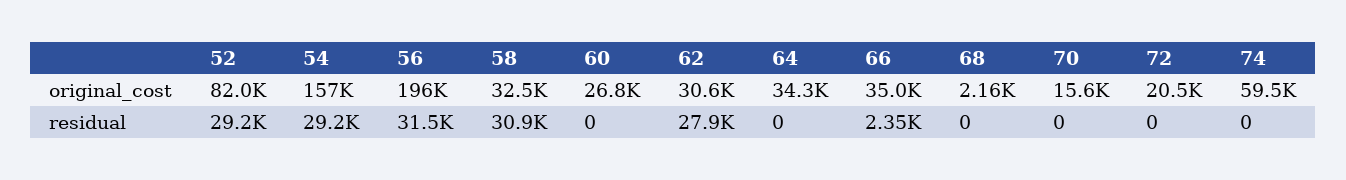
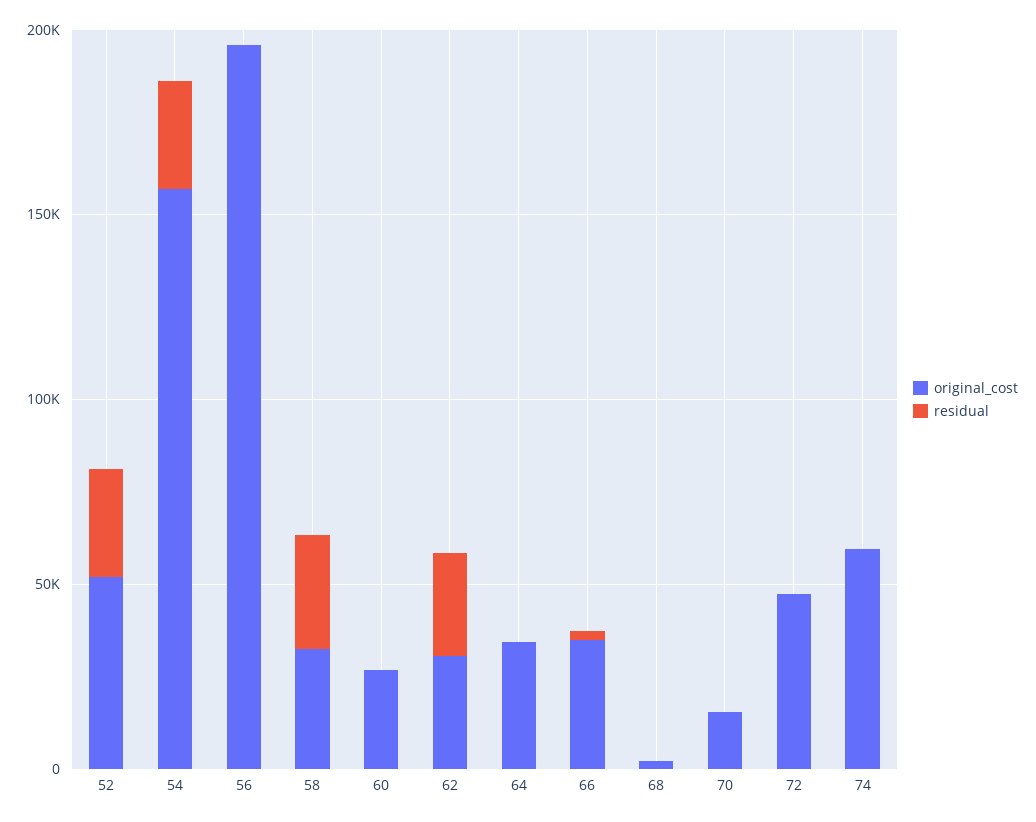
  {
    "original_cost": {
-     "52": 82000,
+     "52": 50000,
      "54": 157000,
      "56": 196000,
      "58": 32500,
      "60": 26800,
      "62": 30600,
      "64": 34300,
      "66": 35000,
      "68": 2160,
      "70": 15600,
-     "72": 20500,
+     "72": 50000,
      "74": 59500
    },
    "residual": {
      "52": 29200,
      "54": 29200,
-     "56": 31500,
+     "56": 0,
      "58": 30900,
      "60": 0,
      "62": 27900,
      "64": 0,
      "66": 2350,
      "68": 0,
      "70": 0,
      "72": 0,
      "74": 0
    }
  }

